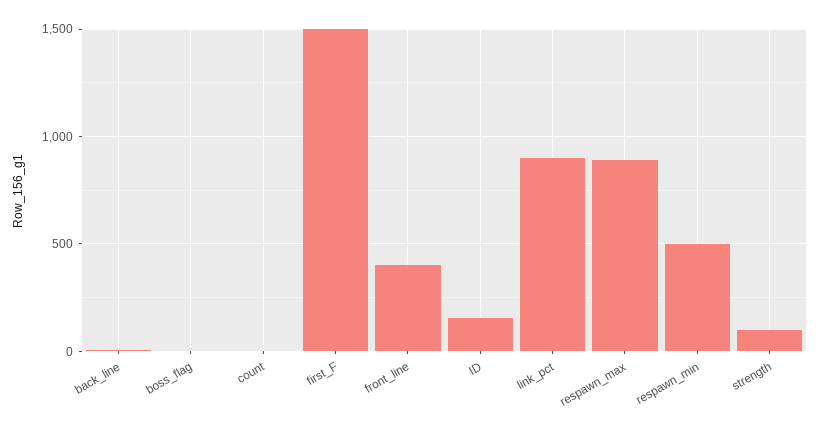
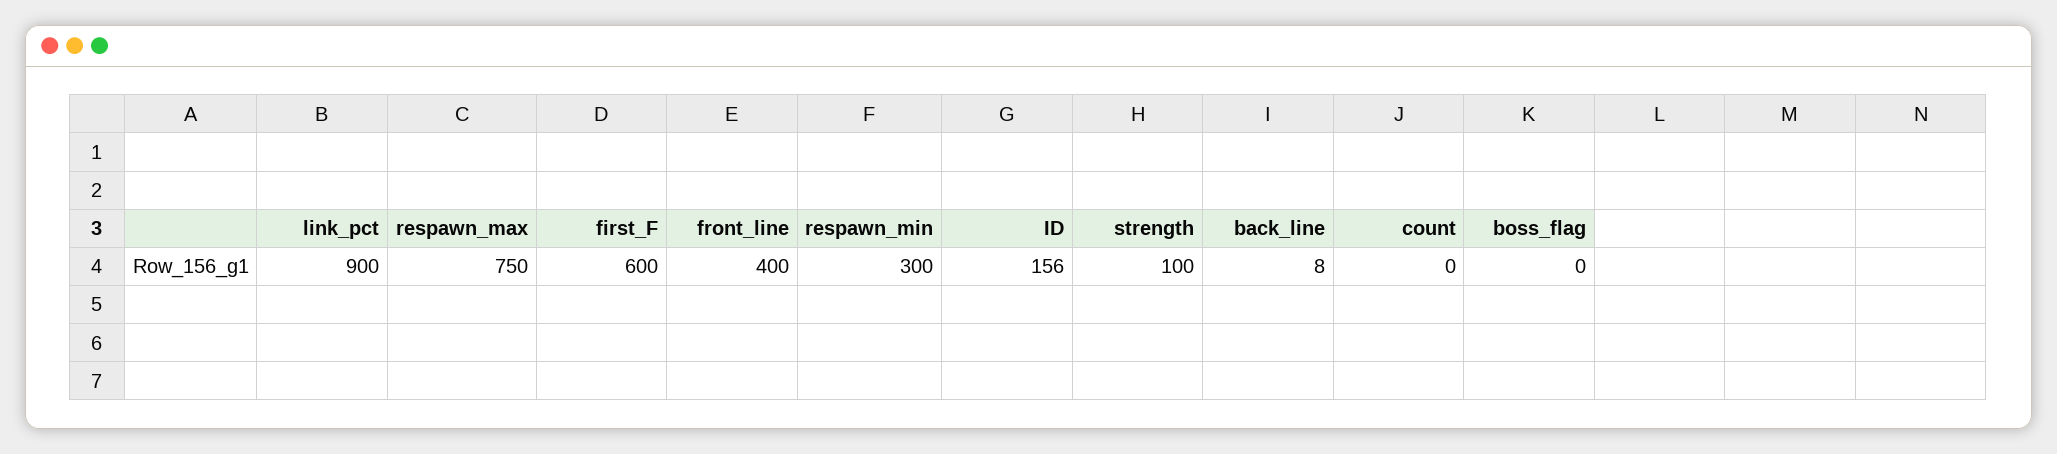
  {
    "back_line": 8,
    "boss_flag": 0,
    "count": 0,
-   "first_F": 1500,
+   "first_F": 600,
    "front_line": 400,
    "ID": 156,
    "link_pct": 900,
-   "respawn_max": 900,
+   "respawn_max": 750,
-   "respawn_min": 500,
+   "respawn_min": 300,
    "strength": 100
  }

